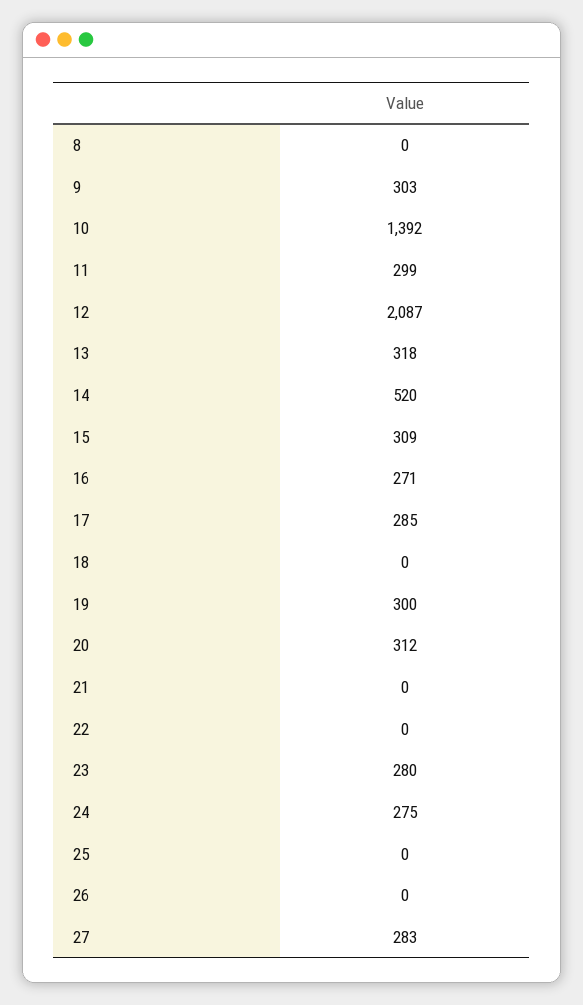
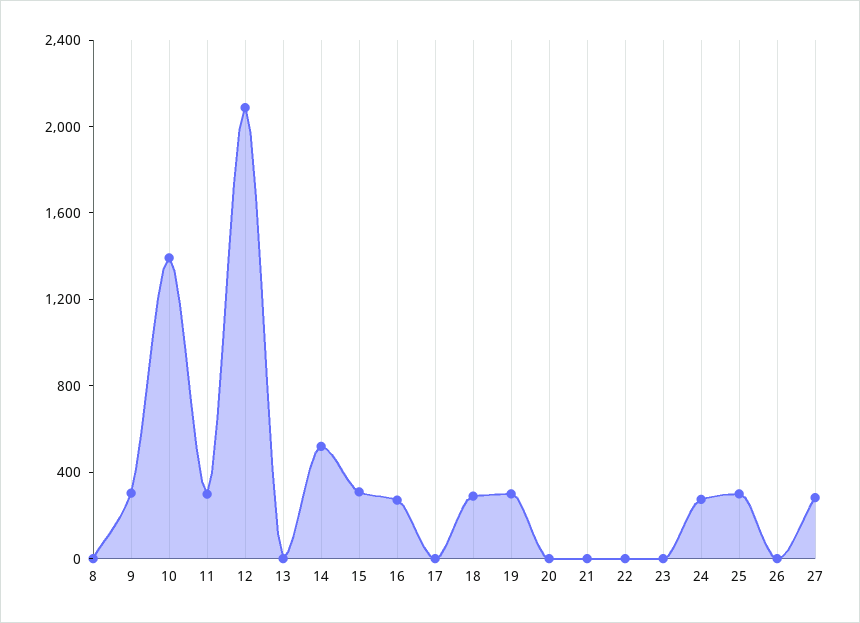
  {
    "8": 0,
    "9": 303,
    "10": 1392,
    "11": 299,
    "12": 2087,
-   "13": 318,
+   "13": 0,
    "14": 520,
    "15": 309,
    "16": 271,
-   "17": 285,
+   "17": 0,
-   "18": 0,
+   "18": 300,
    "19": 300,
-   "20": 312,
+   "20": 0,
    "21": 0,
    "22": 0,
-   "23": 280,
+   "23": 0,
    "24": 275,
-   "25": 0,
+   "25": 300,
    "26": 0,
    "27": 283
  }

